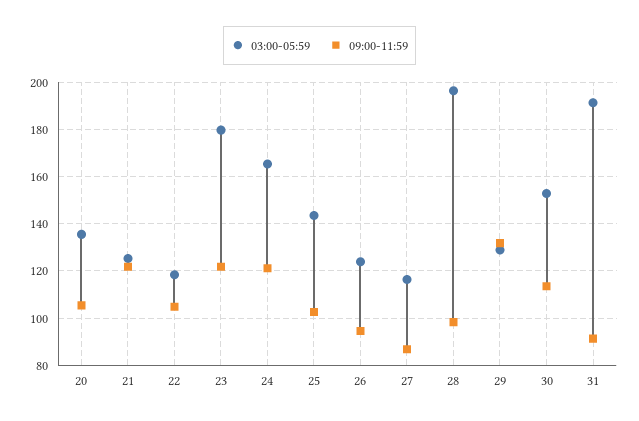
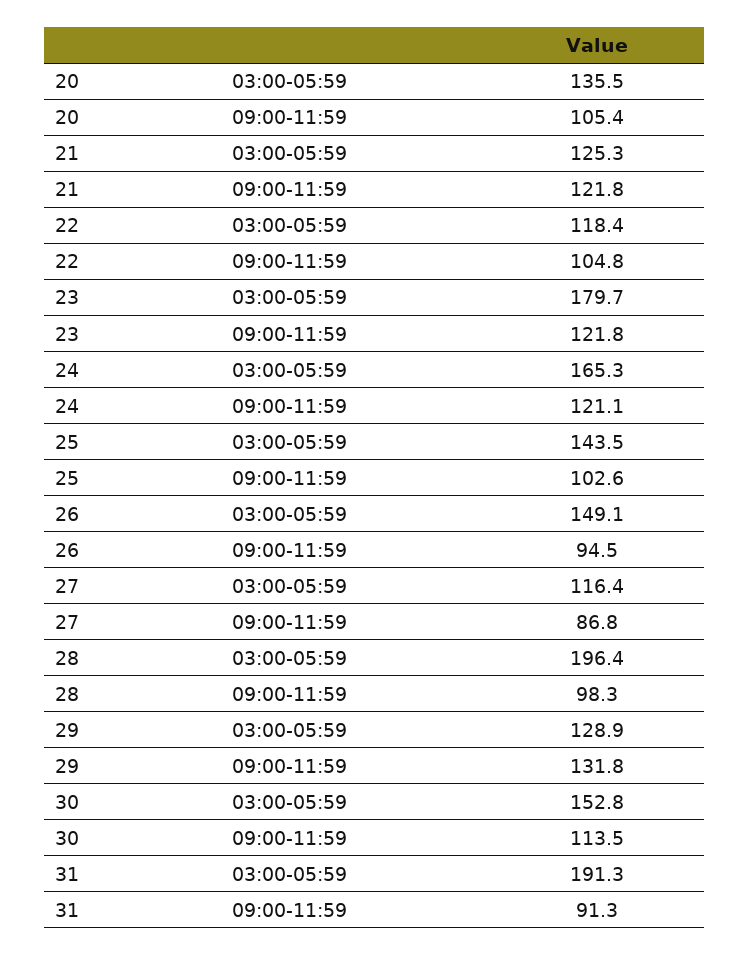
  {
    "03:00-05:59": {
      "20": 135.5,
      "21": 125.3,
      "22": 118.4,
      "23": 179.7,
      "24": 165.3,
      "25": 143.5,
-     "26": 125,
+     "26": 149.1,
      "27": 116.4,
      "28": 196.4,
      "29": 128.9,
      "30": 152.8,
      "31": 191.3
    },
    "09:00-11:59": {
      "20": 105.4,
      "21": 121.8,
      "22": 104.8,
      "23": 121.8,
      "24": 121.1,
      "25": 102.6,
      "26": 94.5,
      "27": 86.8,
      "28": 98.3,
      "29": 131.8,
      "30": 113.5,
      "31": 91.3
    }
  }

